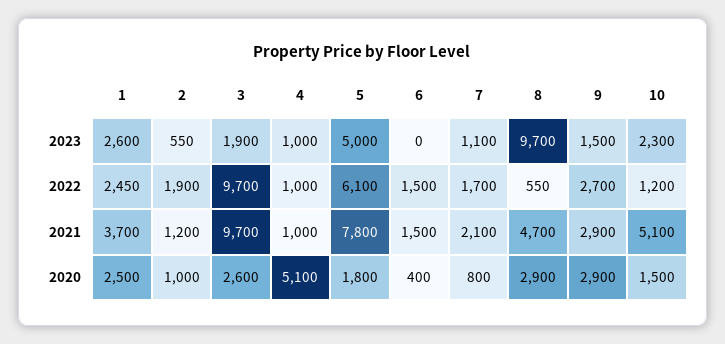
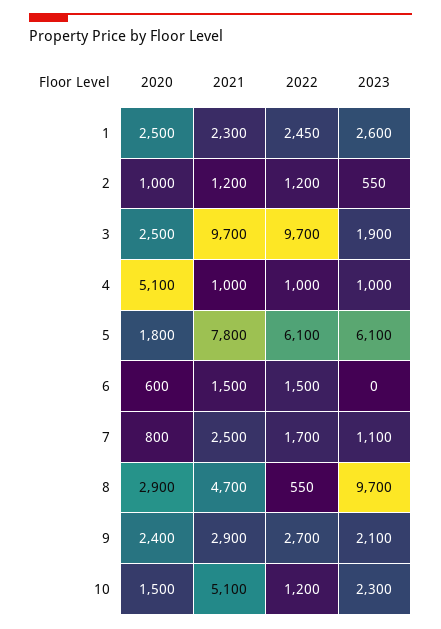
  {
    "1": {
      "2023": 2600,
      "2022": 2450,
-     "2021": 3700,
+     "2021": 2300,
      "2020": 2500
    },
    "2": {
      "2023": 550,
-     "2022": 1900,
+     "2022": 1200,
      "2021": 1200,
      "2020": 1000
    },
    "3": {
      "2023": 1900,
      "2022": 9700,
      "2021": 9700,
-     "2020": 2600
+     "2020": 2500
    },
    "4": {
      "2023": 1000,
      "2022": 1000,
      "2021": 1000,
      "2020": 5100
    },
    "5": {
-     "2023": 5000,
+     "2023": 6100,
      "2022": 6100,
      "2021": 7800,
      "2020": 1800
    },
    "6": {
      "2023": 0,
      "2022": 1500,
      "2021": 1500,
-     "2020": 400
+     "2020": 600
    },
    "7": {
      "2023": 1100,
      "2022": 1700,
-     "2021": 2100,
+     "2021": 2500,
      "2020": 800
    },
    "8": {
      "2023": 9700,
      "2022": 550,
      "2021": 4700,
      "2020": 2900
    },
    "9": {
-     "2023": 1500,
+     "2023": 2100,
      "2022": 2700,
      "2021": 2900,
-     "2020": 2900
+     "2020": 2400
    },
    "10": {
      "2023": 2300,
      "2022": 1200,
      "2021": 5100,
      "2020": 1500
    }
  }

